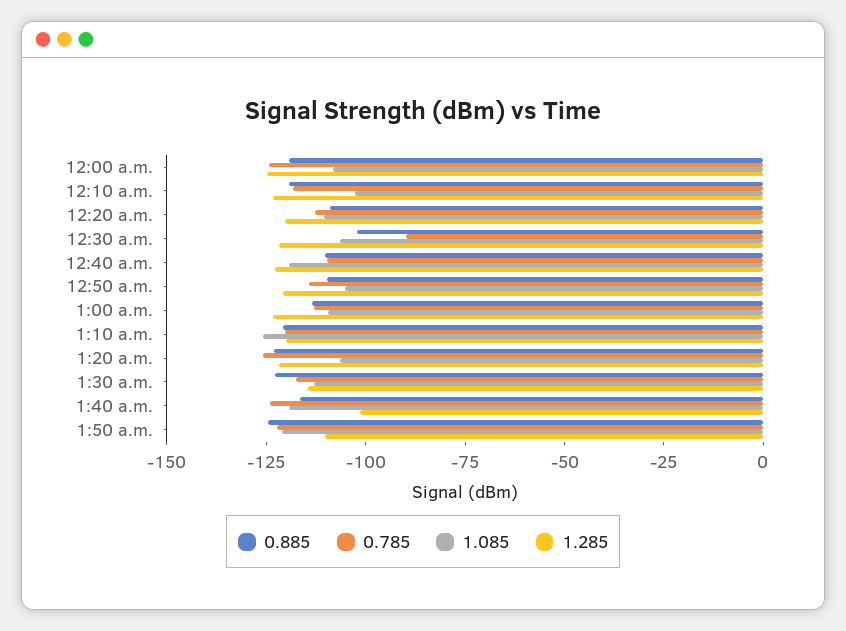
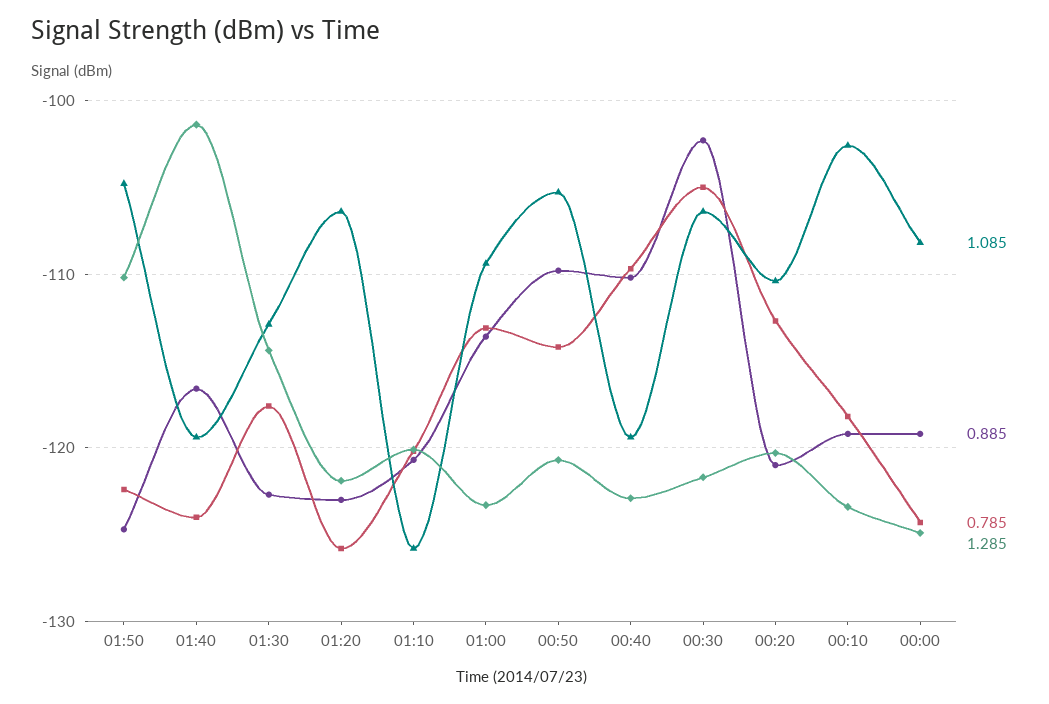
  {
    "0.885": {
      "12:00 a.m.": -119,
      "12:10 a.m.": -119,
-     "12:20 a.m.": -110,
+     "12:20 a.m.": -121,
      "12:30 a.m.": -102,
      "12:40 a.m.": -110,
      "12:50 a.m.": -110,
      "1:00 a.m.": -114,
      "1:10 a.m.": -121,
      "1:20 a.m.": -123,
      "1:30 a.m.": -123,
      "1:40 a.m.": -117,
      "1:50 a.m.": -125
    },
    "0.785": {
      "12:00 a.m.": -124,
      "12:10 a.m.": -118,
      "12:20 a.m.": -113,
-     "12:30 a.m.": -90,
+     "12:30 a.m.": -105,
      "12:40 a.m.": -110,
      "12:50 a.m.": -114,
      "1:00 a.m.": -113,
      "1:10 a.m.": -120,
      "1:20 a.m.": -126,
      "1:30 a.m.": -118,
      "1:40 a.m.": -124,
      "1:50 a.m.": -122
    },
    "1.085": {
      "12:00 a.m.": -108,
      "12:10 a.m.": -103,
      "12:20 a.m.": -110,
      "12:30 a.m.": -106,
      "12:40 a.m.": -119,
      "12:50 a.m.": -105,
      "1:00 a.m.": -109,
      "1:10 a.m.": -126,
      "1:20 a.m.": -106,
      "1:30 a.m.": -113,
      "1:40 a.m.": -119,
-     "1:50 a.m.": -120
+     "1:50 a.m.": -105
    },
    "1.285": {
      "12:00 a.m.": -125,
      "12:10 a.m.": -123,
      "12:20 a.m.": -120,
      "12:30 a.m.": -122,
      "12:40 a.m.": -123,
      "12:50 a.m.": -121,
      "1:00 a.m.": -123,
      "1:10 a.m.": -120,
      "1:20 a.m.": -122,
      "1:30 a.m.": -114,
      "1:40 a.m.": -101,
      "1:50 a.m.": -110
    }
  }

